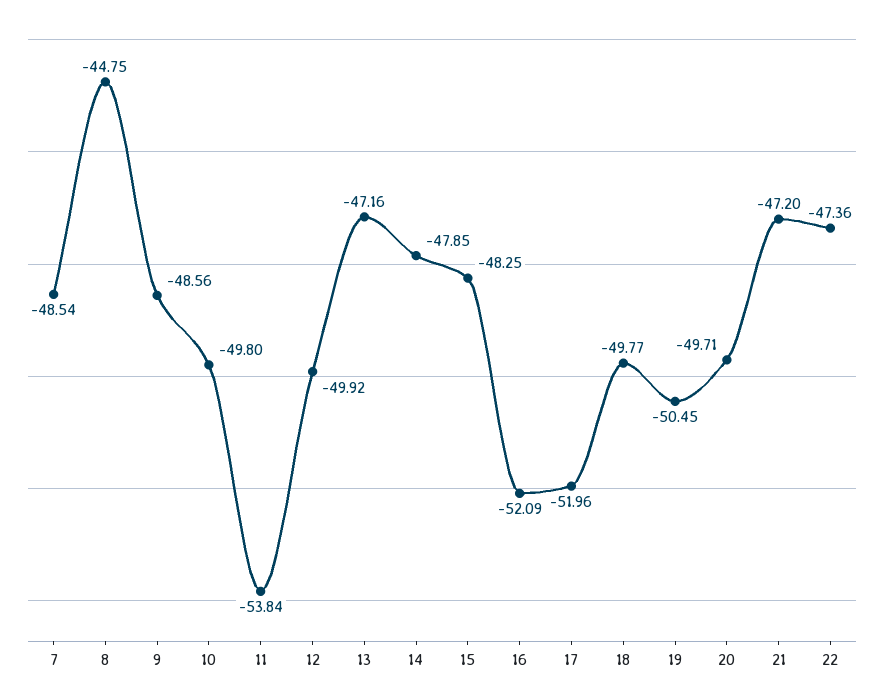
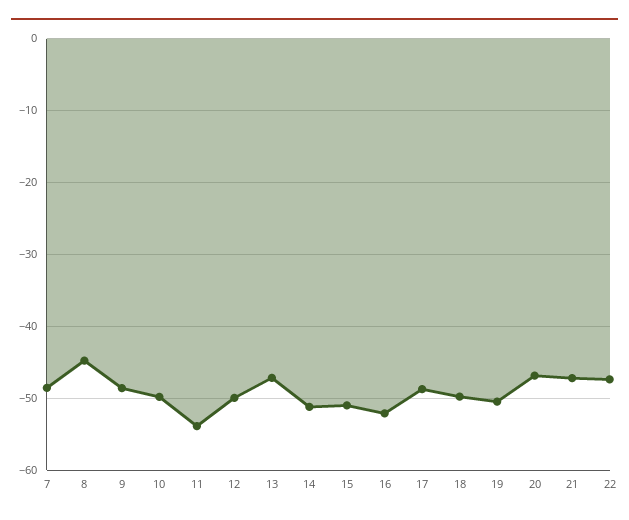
  {
    "7": -48.54,
    "8": -44.75,
    "9": -48.56,
    "10": -49.8,
    "11": -53.84,
    "12": -49.92,
    "13": -47.16,
-   "14": -47.85,
+   "14": -51,
-   "15": -48.25,
+   "15": -51,
    "16": -52.09,
-   "17": -51.96,
+   "17": -49,
    "18": -49.77,
    "19": -50.45,
-   "20": -49.71,
+   "20": -47,
    "21": -47.2,
    "22": -47.36
  }

